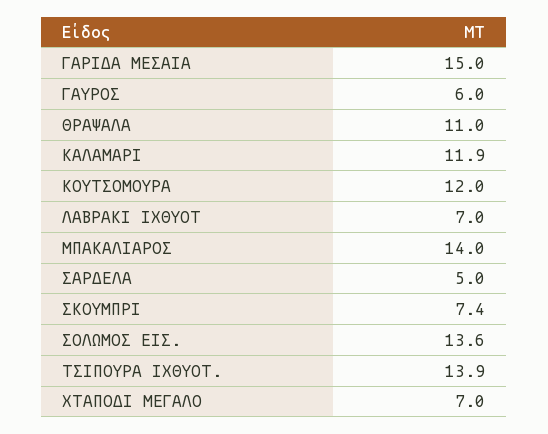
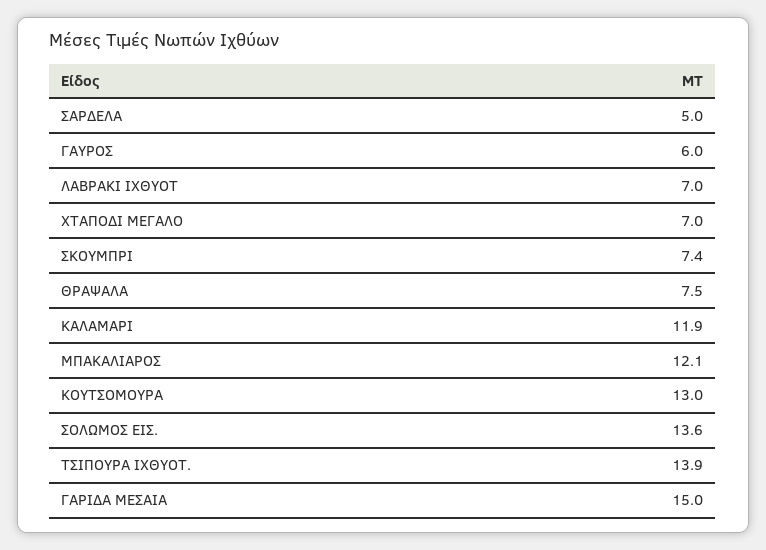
  {
    "ΓΑΡΙΔΑ ΜΕΣΑΙΑ": 15,
    "ΓΑΥΡΟΣ": 6,
-   "ΘΡΑΨΑΛΑ": 11,
+   "ΘΡΑΨΑΛΑ": 7.5,
    "ΚΑΛΑΜΑΡΙ": 11.9,
-   "ΚΟΥΤΣΟΜΟΥΡΑ": 12,
+   "ΚΟΥΤΣΟΜΟΥΡΑ": 13,
    "ΛΑΒΡΑΚΙ ΙΧΘΥΟΤ": 7,
-   "ΜΠΑΚΑΛΙΑΡΟΣ": 14,
+   "ΜΠΑΚΑΛΙΑΡΟΣ": 12.1,
    "ΣΑΡΔΕΛΑ": 5,
    "ΣΚΟΥΜΠΡΙ": 7.4,
    "ΣΟΛΩΜΟΣ ΕΙΣ.": 13.6,
    "ΤΣΙΠΟΥΡΑ ΙΧΘΥΟΤ.": 13.9,
    "ΧΤΑΠΟΔΙ ΜΕΓΑΛΟ": 7
  }

